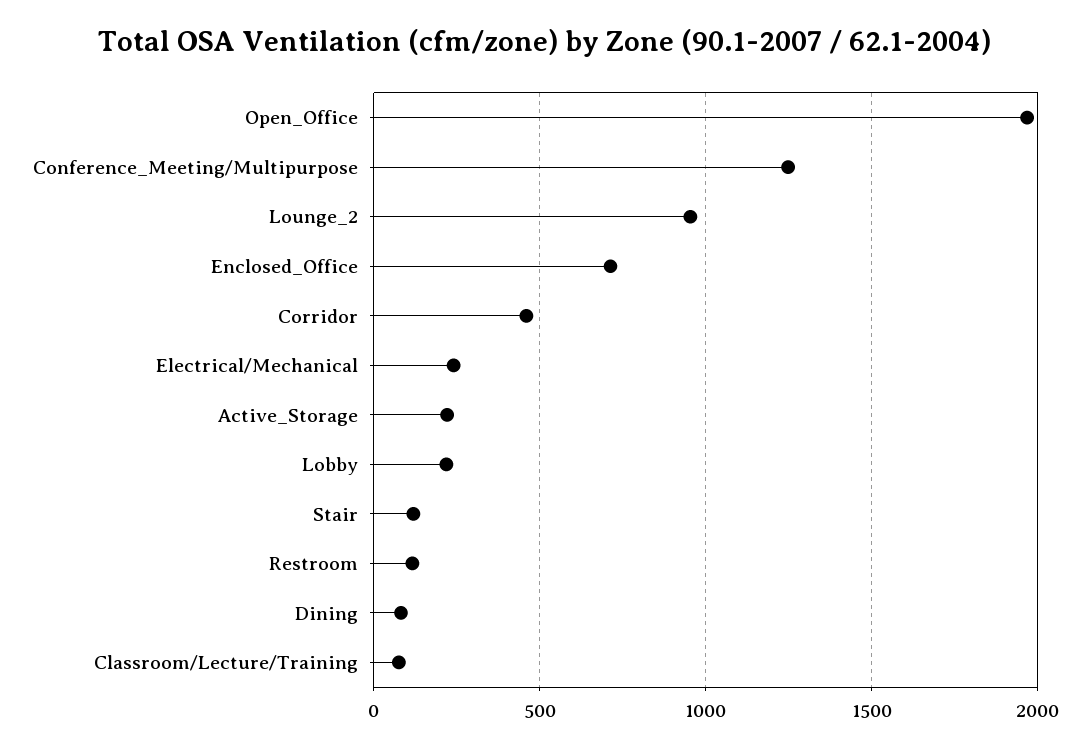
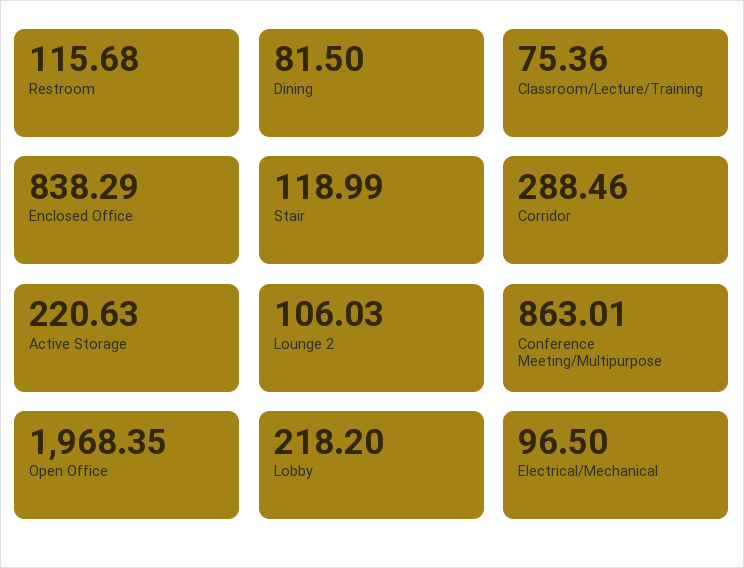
  {
    "Open_Office": 1968.35,
-   "Conference_Meeting/Multipurpose": 1250,
+   "Conference_Meeting/Multipurpose": 863.01,
-   "Lounge_2": 950,
+   "Lounge_2": 106.03,
-   "Enclosed_Office": 700,
+   "Enclosed_Office": 838.29,
-   "Corridor": 450,
+   "Corridor": 288.46,
-   "Electrical/Mechanical": 250,
+   "Electrical/Mechanical": 96.5,
    "Active_Storage": 220.63,
    "Lobby": 218.2,
    "Stair": 118.99,
    "Restroom": 115.68,
    "Dining": 81.5,
    "Classroom/Lecture/Training": 75.36
  }

